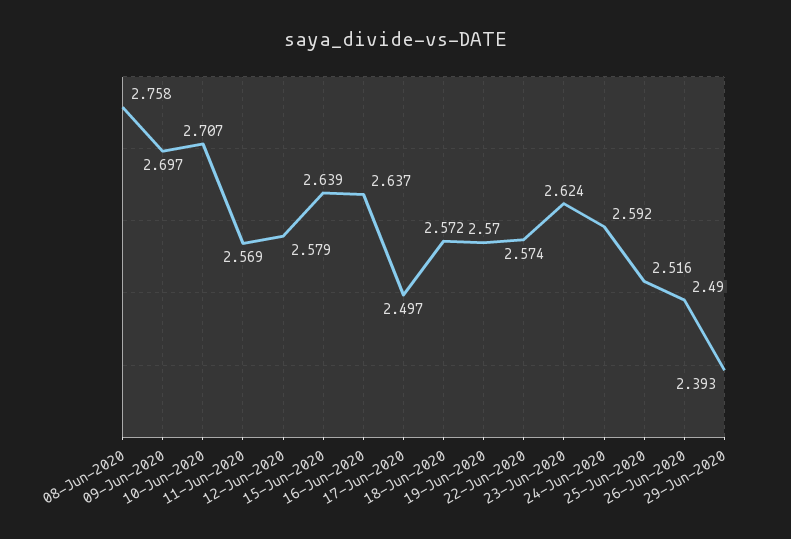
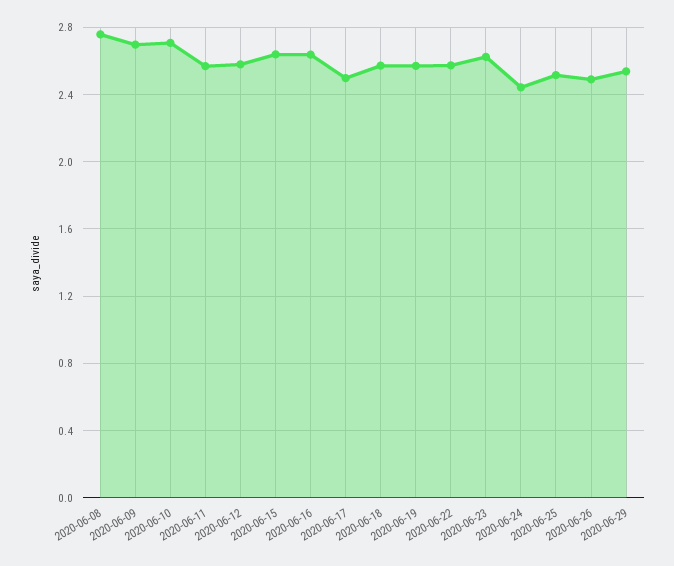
  {
    "08-Jun-2020": 2.758,
    "09-Jun-2020": 2.697,
    "10-Jun-2020": 2.707,
    "11-Jun-2020": 2.569,
    "12-Jun-2020": 2.579,
    "15-Jun-2020": 2.639,
    "16-Jun-2020": 2.637,
    "17-Jun-2020": 2.497,
    "18-Jun-2020": 2.572,
    "19-Jun-2020": 2.57,
    "22-Jun-2020": 2.574,
    "23-Jun-2020": 2.624,
-   "24-Jun-2020": 2.592,
+   "24-Jun-2020": 2.45,
    "25-Jun-2020": 2.516,
    "26-Jun-2020": 2.49,
-   "29-Jun-2020": 2.393
+   "29-Jun-2020": 2.55
  }

